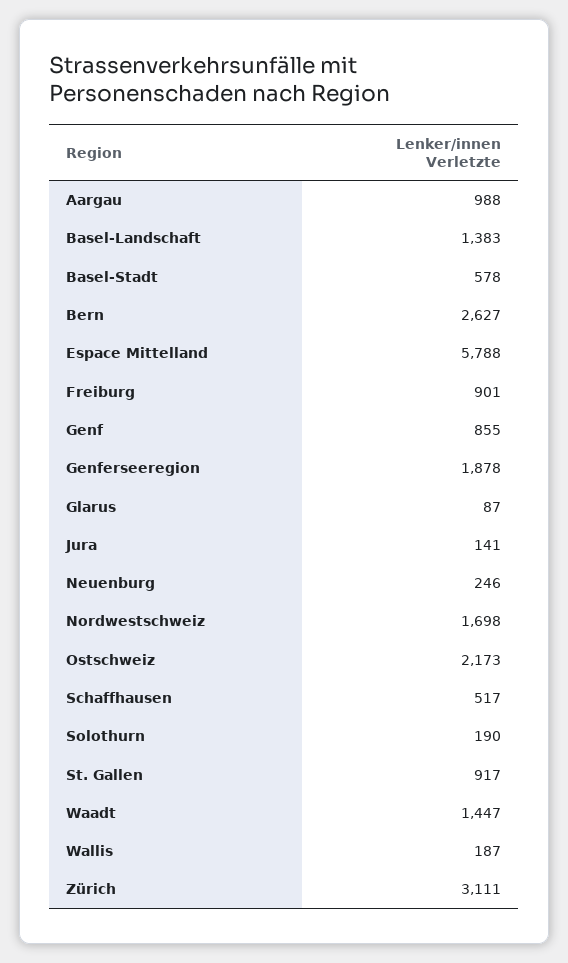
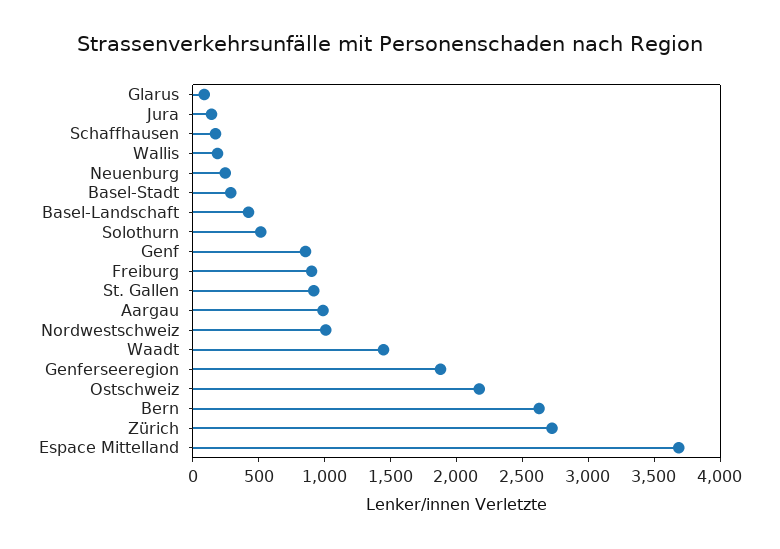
  {
    "Aargau": 988,
-   "Basel-Landschaft": 1383,
+   "Basel-Landschaft": 400,
-   "Basel-Stadt": 578,
+   "Basel-Stadt": 300,
    "Bern": 2627,
-   "Espace Mittelland": 5788,
+   "Espace Mittelland": 3700,
    "Freiburg": 901,
    "Genf": 855,
    "Genferseeregion": 1878,
    "Glarus": 87,
    "Jura": 141,
    "Neuenburg": 246,
-   "Nordwestschweiz": 1698,
+   "Nordwestschweiz": 1000,
    "Ostschweiz": 2173,
-   "Schaffhausen": 517,
+   "Schaffhausen": 200,
-   "Solothurn": 190,
+   "Solothurn": 500,
    "St. Gallen": 917,
    "Waadt": 1447,
    "Wallis": 187,
-   "Zürich": 3111
+   "Zürich": 2700
  }

